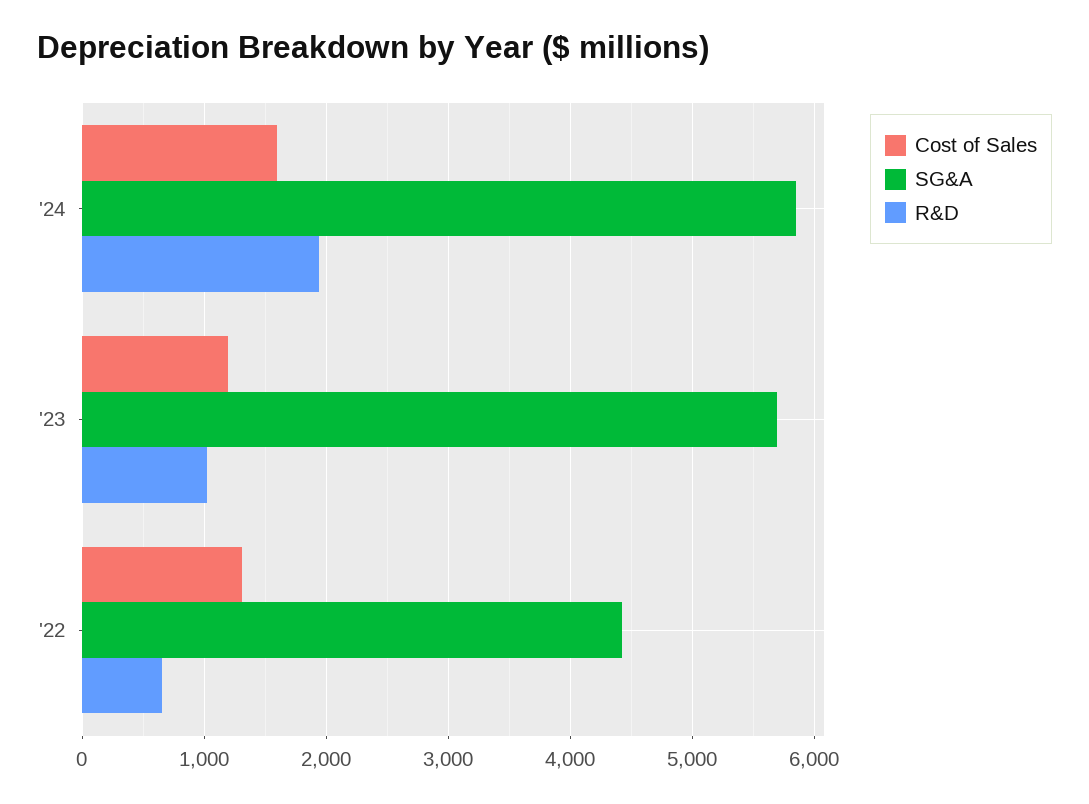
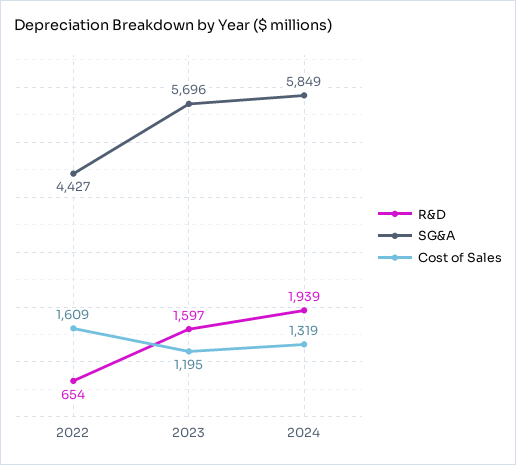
  {
    "Cost of Sales": {
-     "'24": 1600,
+     "'24": 1319,
      "'23": 1195,
-     "'22": 1300
+     "'22": 1609
    },
    "SG&A": {
      "'24": 5849,
      "'23": 5696,
      "'22": 4427
    },
    "R&D": {
      "'24": 1939,
-     "'23": 1000,
+     "'23": 1597,
      "'22": 654
    }
  }

